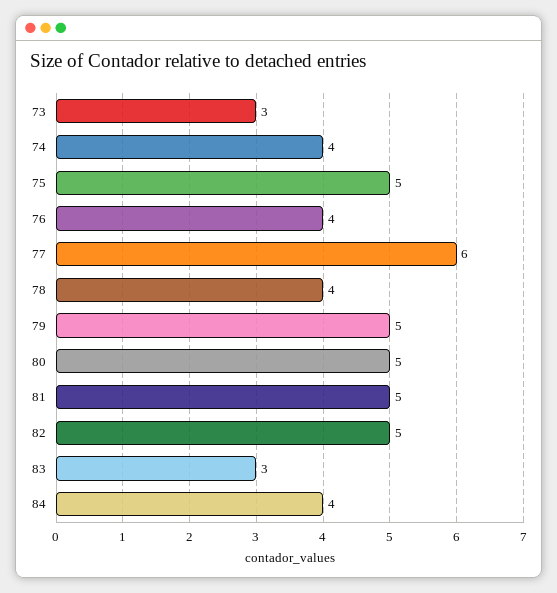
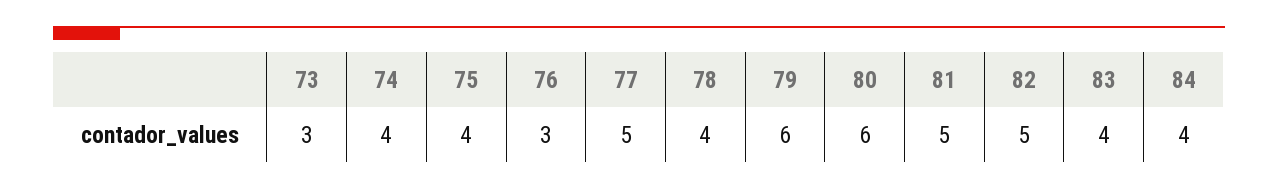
  {
    "73": 3,
    "74": 4,
-   "75": 5,
+   "75": 4,
-   "76": 4,
+   "76": 3,
-   "77": 6,
+   "77": 5,
    "78": 4,
-   "79": 5,
+   "79": 6,
-   "80": 5,
+   "80": 6,
    "81": 5,
    "82": 5,
-   "83": 3,
+   "83": 4,
    "84": 4
  }

